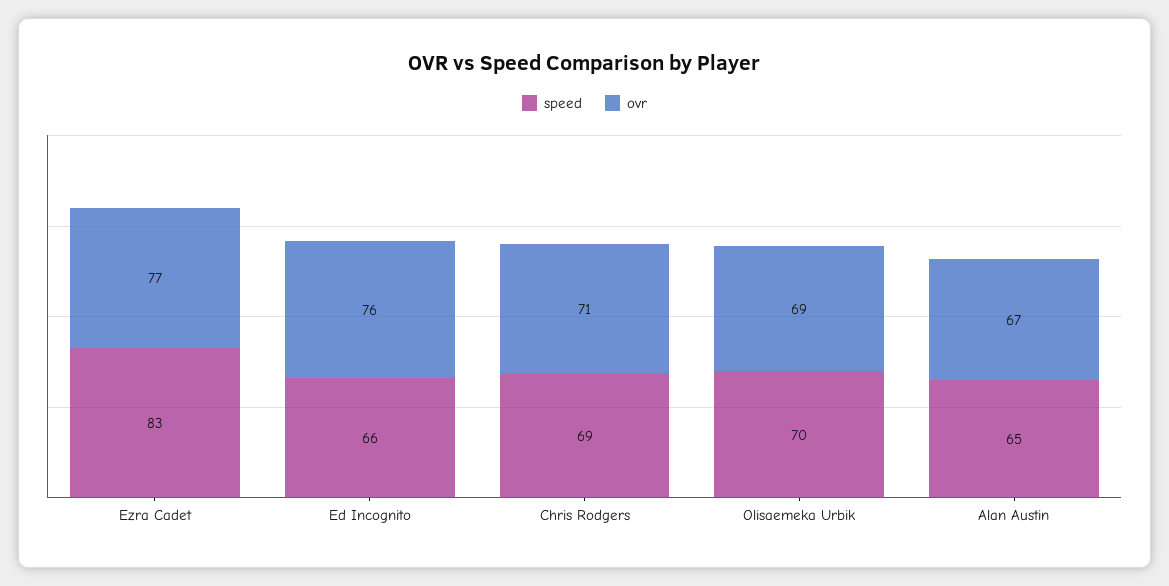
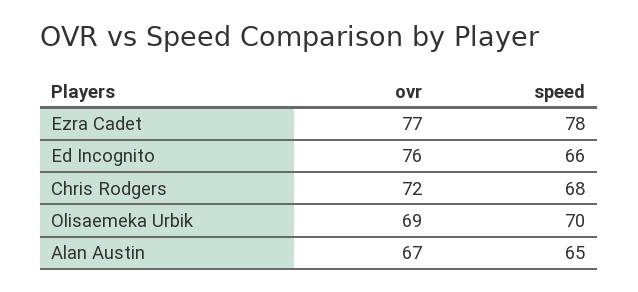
  {
    "speed": {
-     "Ezra Cadet": 83,
+     "Ezra Cadet": 78,
      "Ed Incognito": 66,
-     "Chris Rodgers": 69,
+     "Chris Rodgers": 68,
      "Olisaemeka Urbik": 70,
      "Alan Austin": 65
    },
    "ovr": {
      "Ezra Cadet": 77,
      "Ed Incognito": 76,
-     "Chris Rodgers": 71,
+     "Chris Rodgers": 72,
      "Olisaemeka Urbik": 69,
      "Alan Austin": 67
    }
  }

